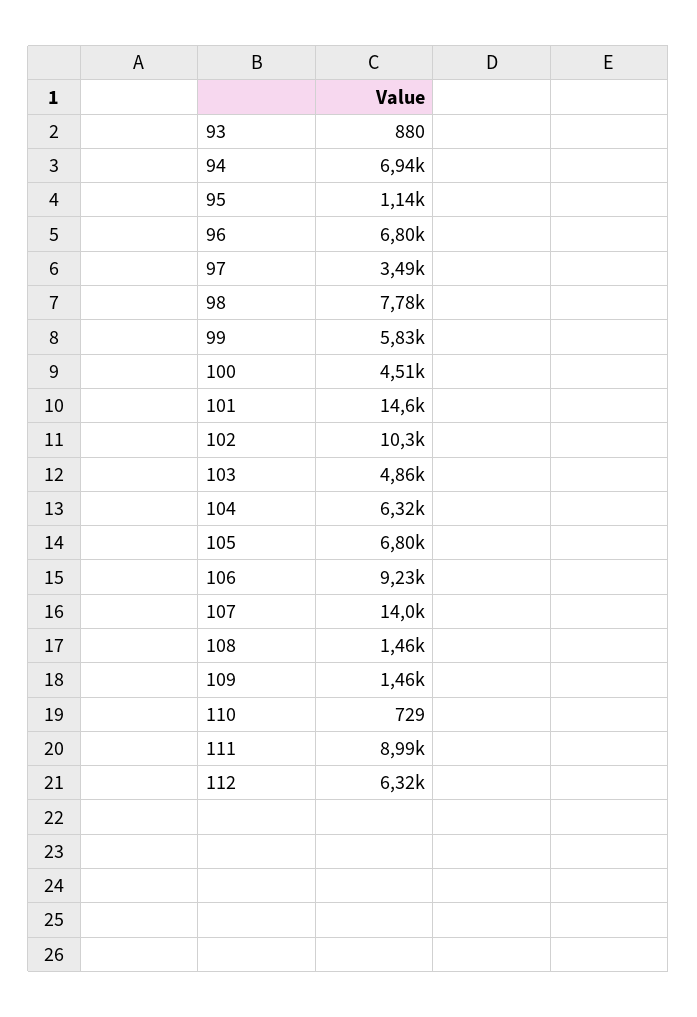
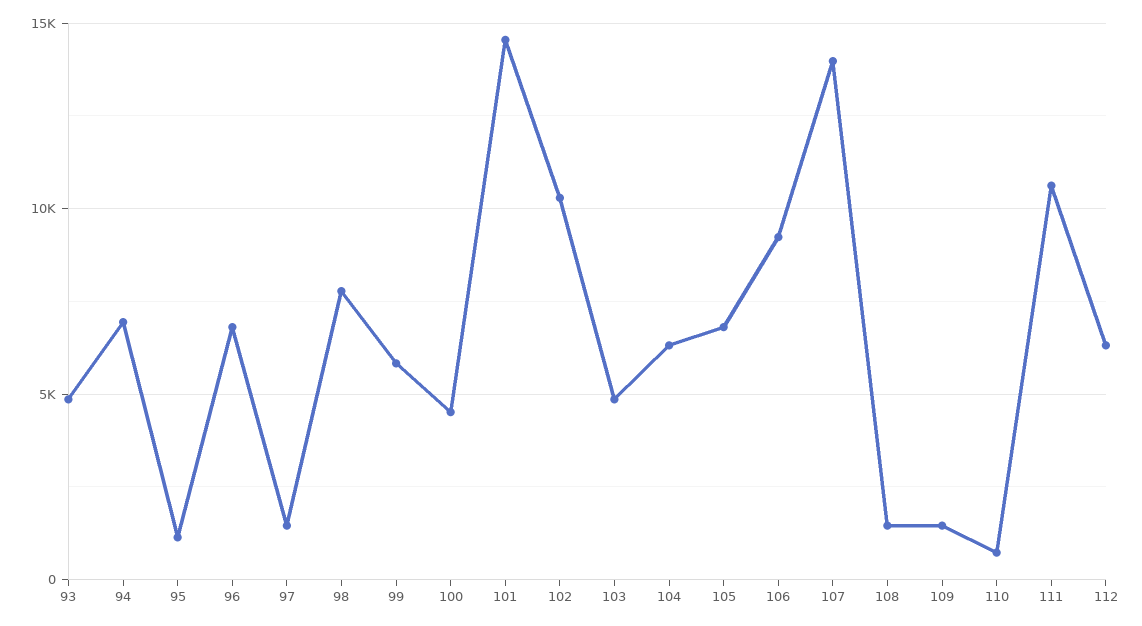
  {
-   "93": 880,
+   "93": 5000,
    "94": 6940,
    "95": 1140,
    "96": 6800,
-   "97": 3490,
+   "97": 1500,
    "98": 7780,
    "99": 5830,
    "100": 4510,
    "101": 14600,
    "102": 10300,
    "103": 4860,
    "104": 6320,
    "105": 6800,
    "106": 9230,
    "107": 14000,
    "108": 1460,
    "109": 1460,
    "110": 729,
-   "111": 8990,
+   "111": 10500,
    "112": 6320
  }

